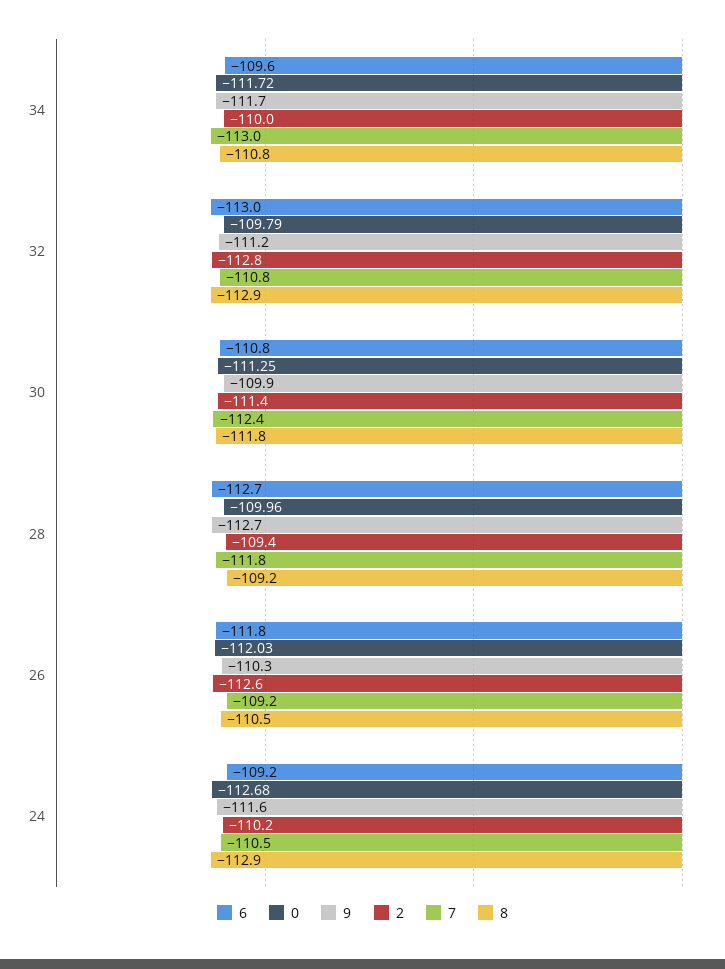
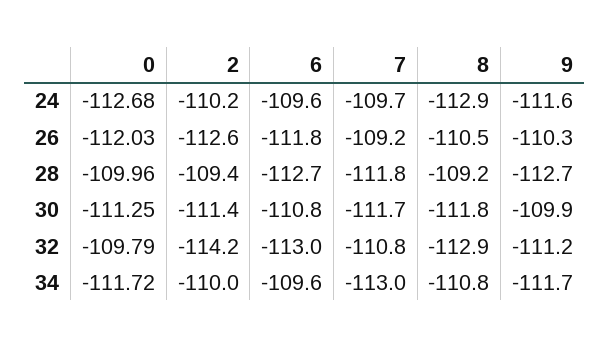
  {
    "6": {
      "34": -109.6,
      "32": -113,
      "30": -110.8,
      "28": -112.7,
      "26": -111.8,
-     "24": -109.2
+     "24": -109.6
    },
    "0": {
      "34": -111.72,
      "32": -109.79,
      "30": -111.25,
      "28": -109.96,
      "26": -112.03,
      "24": -112.68
    },
    "9": {
      "34": -111.7,
      "32": -111.2,
      "30": -109.9,
      "28": -112.7,
      "26": -110.3,
      "24": -111.6
    },
    "2": {
      "34": -110,
-     "32": -112.8,
+     "32": -114.2,
      "30": -111.4,
      "28": -109.4,
      "26": -112.6,
      "24": -110.2
    },
    "7": {
      "34": -113,
      "32": -110.8,
-     "30": -112.4,
+     "30": -111.7,
      "28": -111.8,
      "26": -109.2,
-     "24": -110.5
+     "24": -109.7
    },
    "8": {
      "34": -110.8,
      "32": -112.9,
      "30": -111.8,
      "28": -109.2,
      "26": -110.5,
      "24": -112.9
    }
  }

